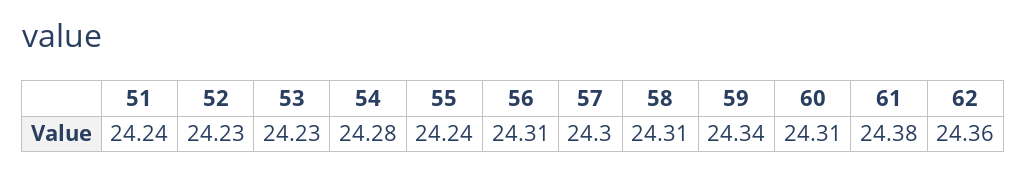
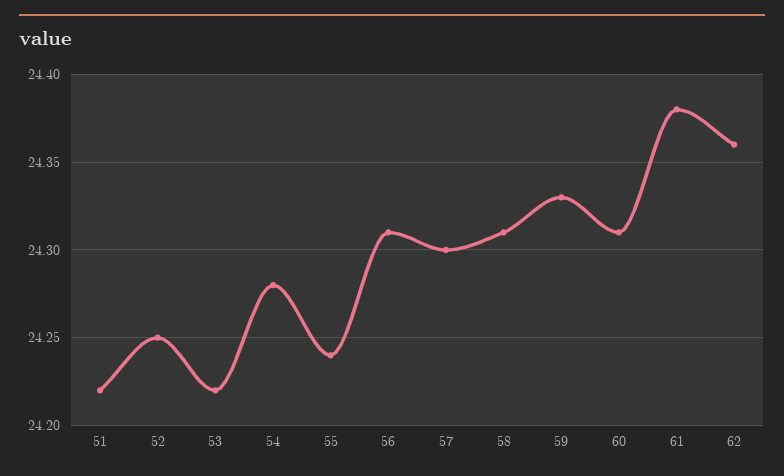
  {
-   "51": 24.24,
+   "51": 24.22,
-   "52": 24.23,
+   "52": 24.25,
-   "53": 24.23,
+   "53": 24.22,
    "54": 24.28,
    "55": 24.24,
    "56": 24.31,
    "57": 24.3,
    "58": 24.31,
-   "59": 24.34,
+   "59": 24.33,
    "60": 24.31,
    "61": 24.38,
    "62": 24.36
  }

